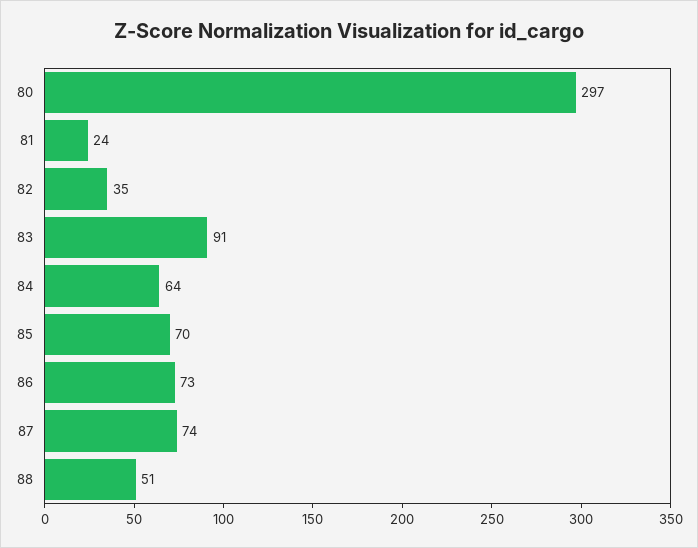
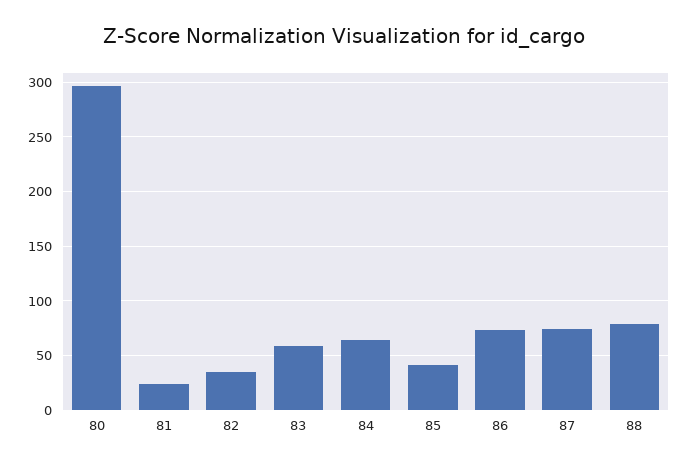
  {
    "80": 297,
    "81": 24,
    "82": 35,
-   "83": 91,
+   "83": 60,
    "84": 64,
-   "85": 70,
+   "85": 40,
    "86": 73,
    "87": 74,
-   "88": 51
+   "88": 80
  }

